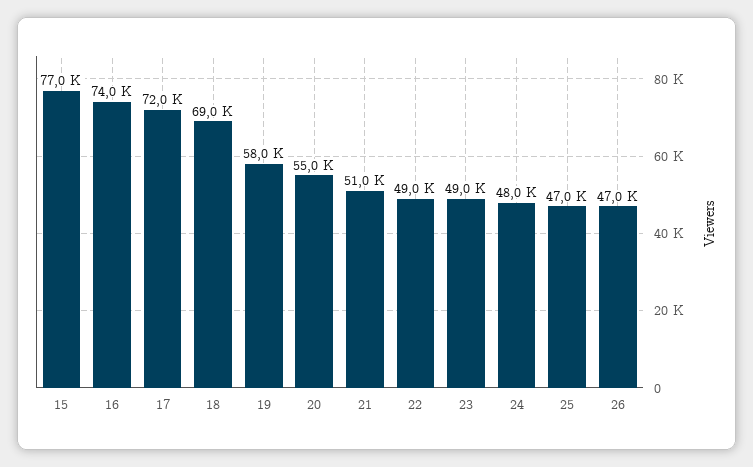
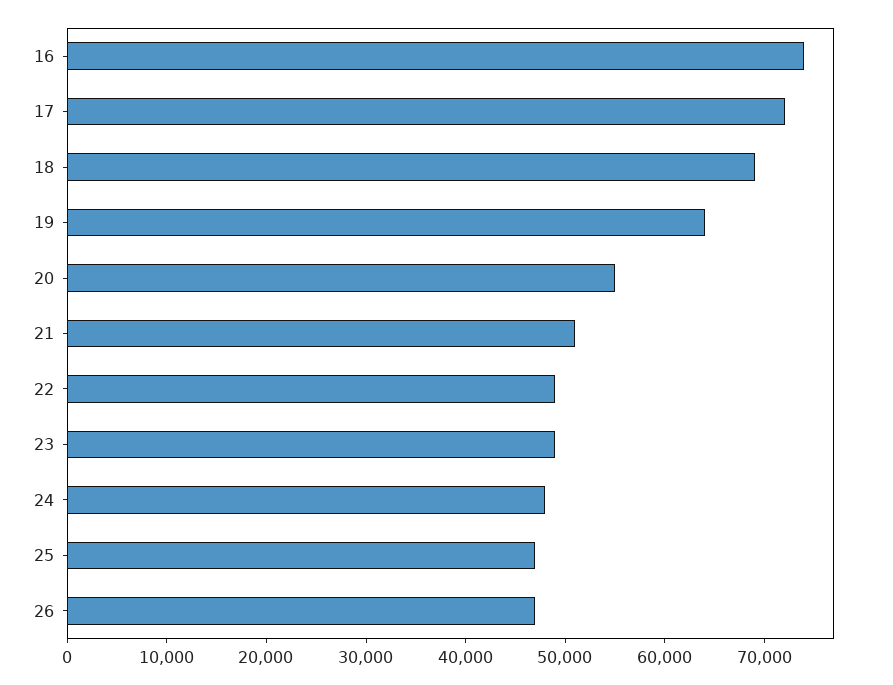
  {
-   "15": 77000,
    "16": 74000,
    "17": 72000,
    "18": 69000,
-   "19": 58000,
+   "19": 64000,
    "20": 55000,
    "21": 51000,
    "22": 49000,
    "23": 49000,
    "24": 48000,
    "25": 47000,
    "26": 47000
  }

